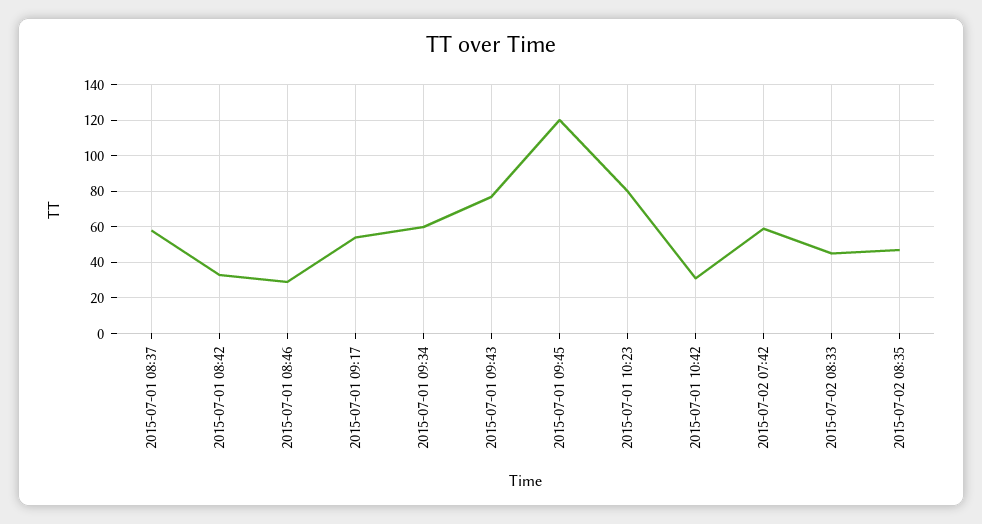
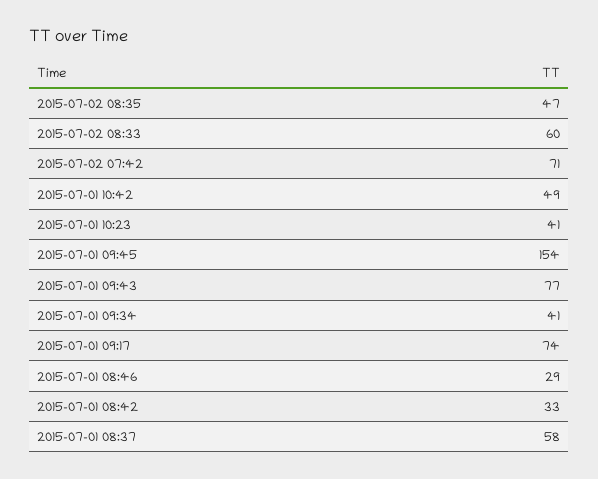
  {
    "2015-07-01 08:37": 58,
    "2015-07-01 08:42": 33,
    "2015-07-01 08:46": 29,
-   "2015-07-01 09:17": 55,
+   "2015-07-01 09:17": 74,
-   "2015-07-01 09:34": 60,
+   "2015-07-01 09:34": 41,
    "2015-07-01 09:43": 77,
-   "2015-07-01 09:45": 120,
+   "2015-07-01 09:45": 154,
-   "2015-07-01 10:23": 80,
+   "2015-07-01 10:23": 41,
-   "2015-07-01 10:42": 30,
+   "2015-07-01 10:42": 49,
-   "2015-07-02 07:42": 60,
+   "2015-07-02 07:42": 71,
-   "2015-07-02 08:33": 45,
+   "2015-07-02 08:33": 60,
    "2015-07-02 08:35": 47
  }

